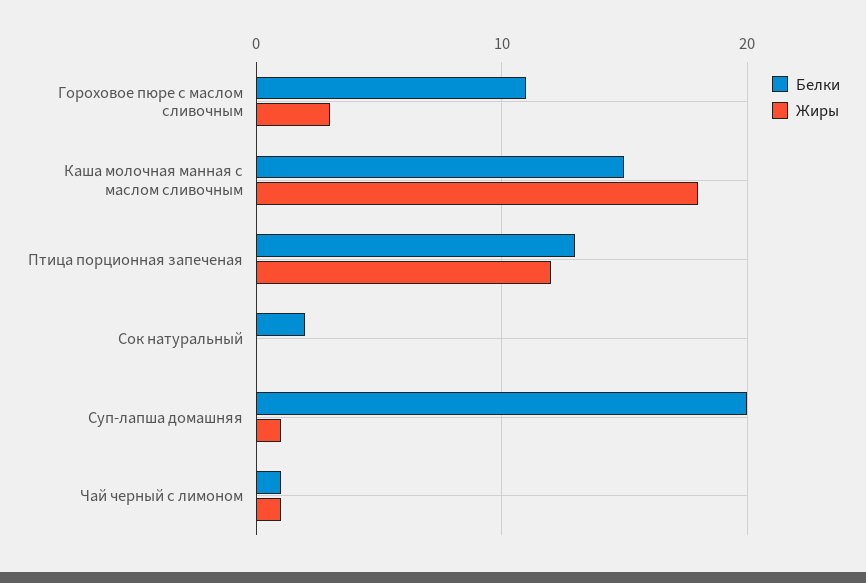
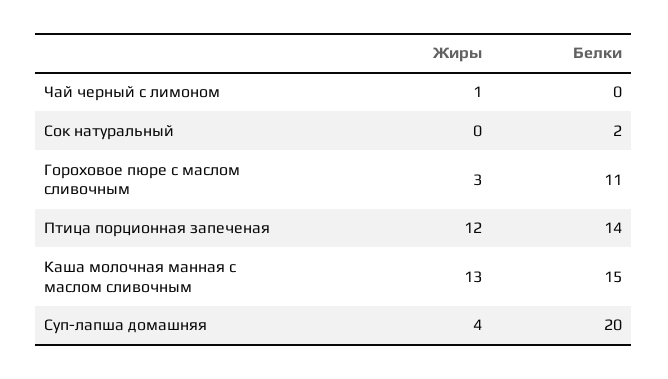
  {
    "Белки": {
      "Гороховое пюре с маслом сливочным": 11,
      "Каша молочная манная с маслом сливочным": 15,
-     "Птица порционная запеченая": 13,
+     "Птица порционная запеченая": 14,
      "Сок натуральный": 2,
      "Суп-лапша домашняя": 20,
-     "Чай черный с лимоном": 1
+     "Чай черный с лимоном": 0
    },
    "Жиры": {
      "Гороховое пюре с маслом сливочным": 3,
-     "Каша молочная манная с маслом сливочным": 18,
+     "Каша молочная манная с маслом сливочным": 13,
      "Птица порционная запеченая": 12,
      "Сок натуральный": 0,
-     "Суп-лапша домашняя": 1,
+     "Суп-лапша домашняя": 4,
      "Чай черный с лимоном": 1
    }
  }

